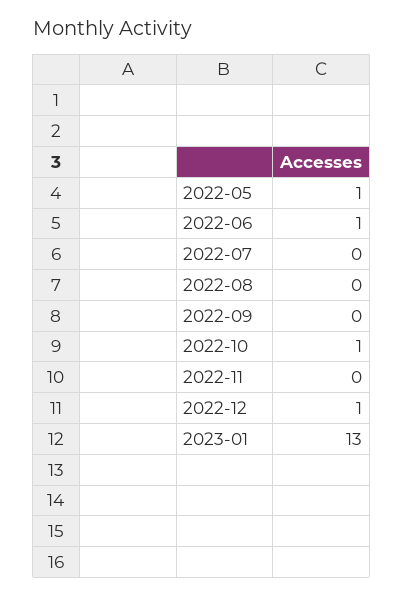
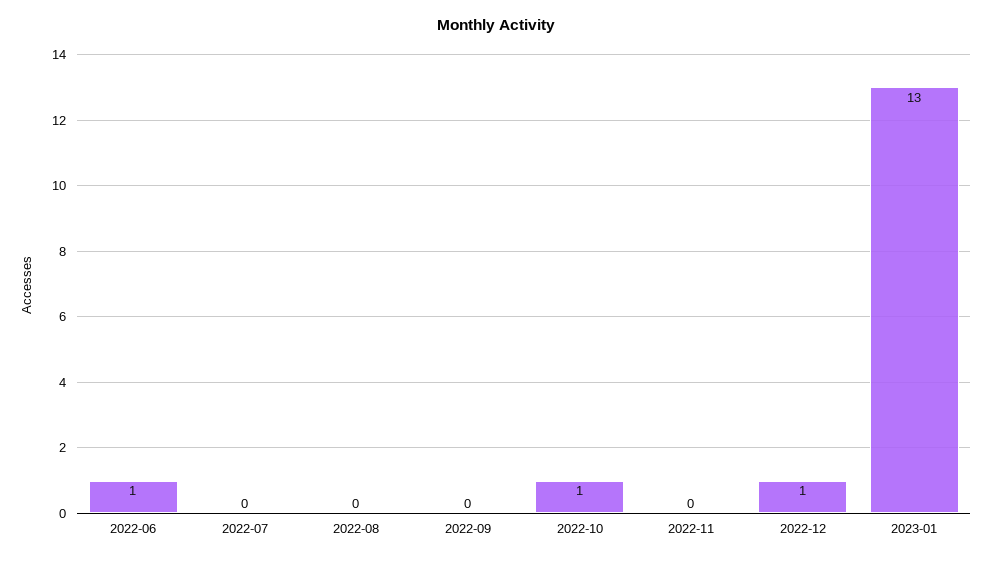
  {
-   "2022-05": 1,
    "2022-06": 1,
    "2022-07": 0,
    "2022-08": 0,
    "2022-09": 0,
    "2022-10": 1,
    "2022-11": 0,
    "2022-12": 1,
    "2023-01": 13
  }

